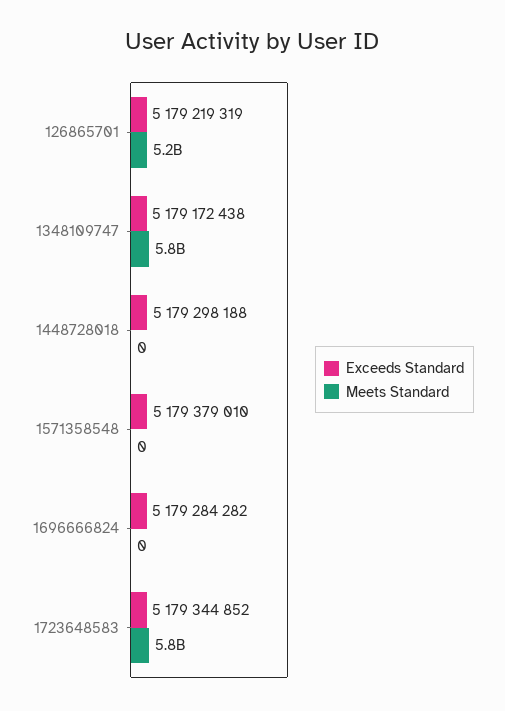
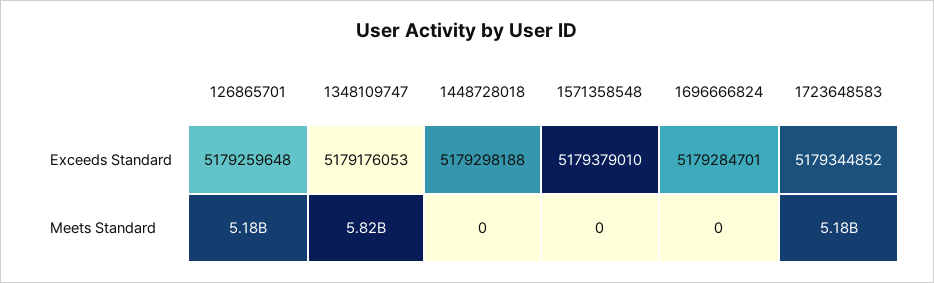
  {
    "Exceeds Standard": {
-     "126865701": 5179219319,
+     "126865701": 5179259648,
-     "1348109747": 5179172438,
+     "1348109747": 5179176053,
      "1448728018": 5179298188,
      "1571358548": 5179379010,
-     "1696666824": 5179284282,
+     "1696666824": 5179284701,
      "1723648583": 5179344852
    },
    "Meets Standard": {
      "126865701": 5180000000,
      "1348109747": 5820000000,
      "1448728018": 0,
      "1571358548": 0,
      "1696666824": 0,
-     "1723648583": 5800000000
+     "1723648583": 5180000000
    }
  }

